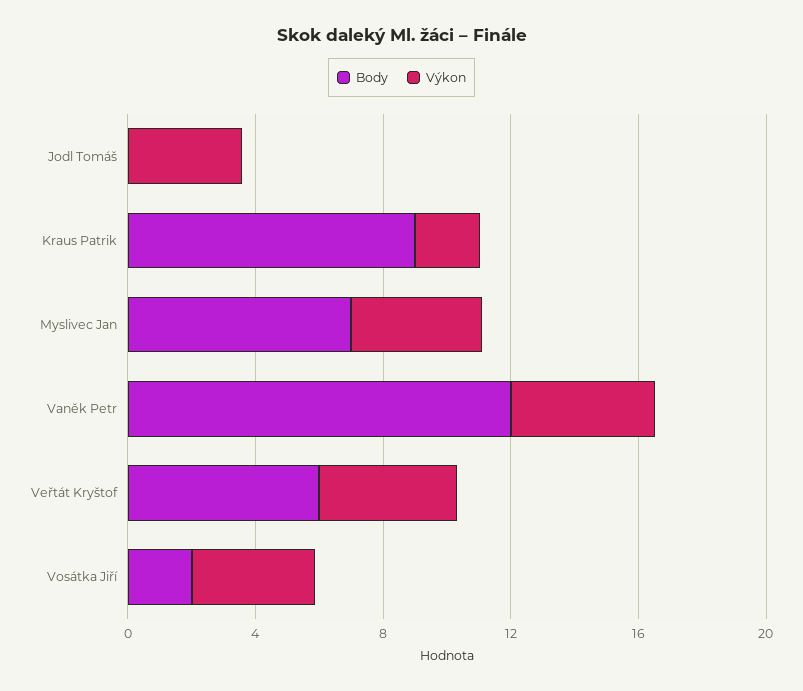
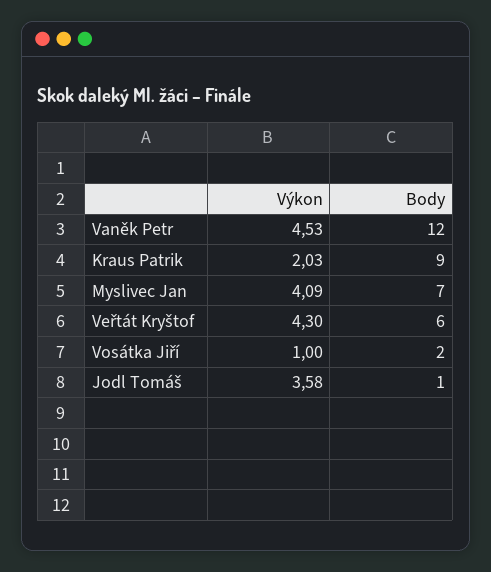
  {
    "Body": {
-     "Jodl Tomáš": 0,
+     "Jodl Tomáš": 1,
      "Kraus Patrik": 9,
      "Myslivec Jan": 7,
      "Vaněk Petr": 12,
      "Veřtát Kryštof": 6,
      "Vosátka Jiří": 2
    },
    "Výkon": {
      "Jodl Tomáš": 3.58,
      "Kraus Patrik": 2.03,
      "Myslivec Jan": 4.09,
      "Vaněk Petr": 4.53,
      "Veřtát Kryštof": 4.3,
-     "Vosátka Jiří": 4
+     "Vosátka Jiří": 1
    }
  }

